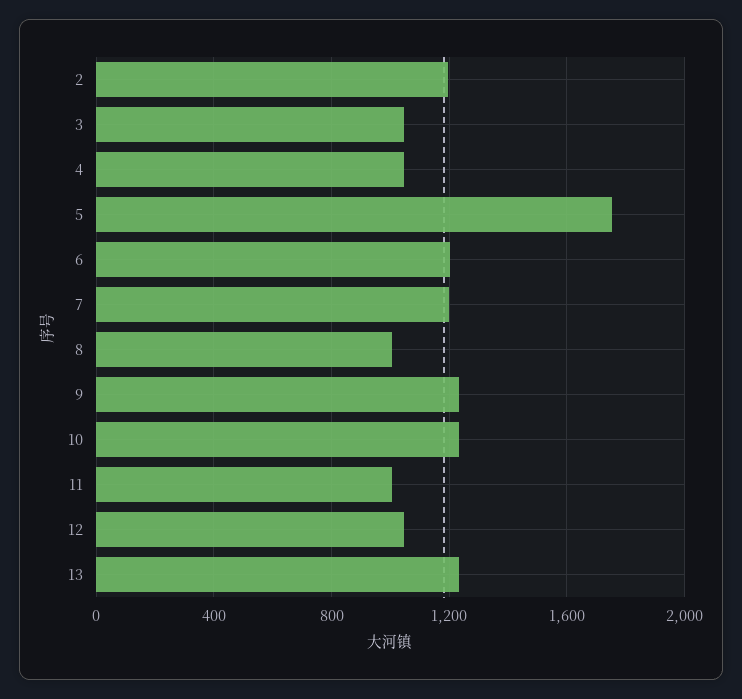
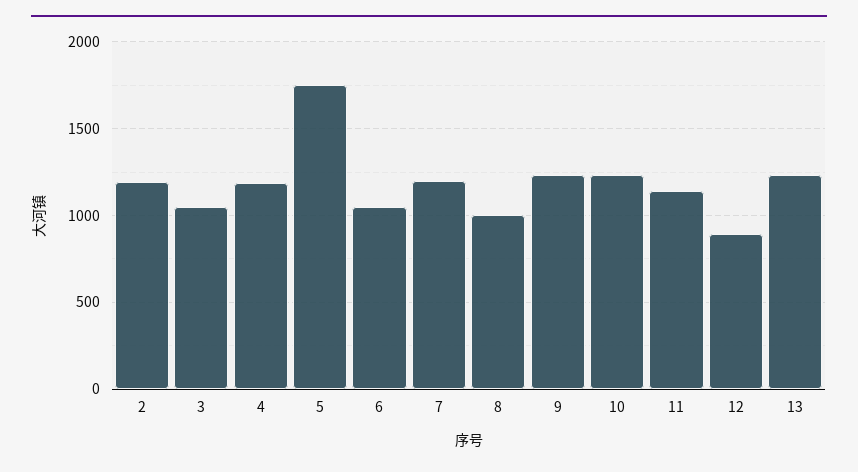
  {
    "2": 1200,
    "3": 1050,
-   "4": 1050,
+   "4": 1200,
    "5": 1750,
-   "6": 1200,
+   "6": 1050,
    "7": 1200,
    "8": 1000,
    "9": 1250,
    "10": 1250,
-   "11": 1000,
+   "11": 1150,
-   "12": 1050,
+   "12": 900,
    "13": 1250
  }

